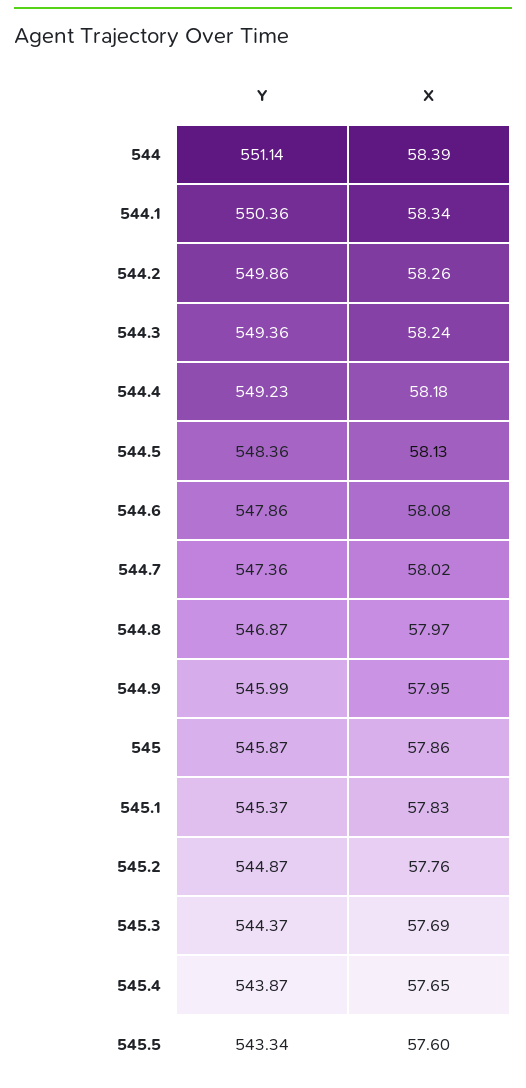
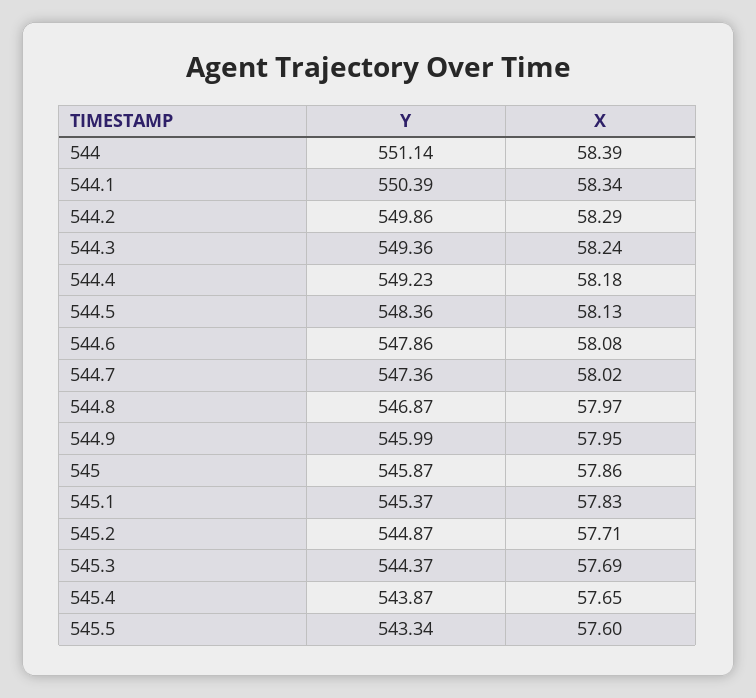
  {
    "Y": {
      "544": 551.14,
-     "544.1": 550.36,
+     "544.1": 550.39,
      "544.2": 549.86,
      "544.3": 549.36,
      "544.4": 549.23,
      "544.5": 548.36,
      "544.6": 547.86,
      "544.7": 547.36,
      "544.8": 546.87,
      "544.9": 545.99,
      "545": 545.87,
      "545.1": 545.37,
      "545.2": 544.87,
      "545.3": 544.37,
      "545.4": 543.87,
      "545.5": 543.34
    },
    "X": {
      "544": 58.39,
      "544.1": 58.34,
-     "544.2": 58.26,
+     "544.2": 58.29,
      "544.3": 58.24,
      "544.4": 58.18,
      "544.5": 58.13,
      "544.6": 58.08,
      "544.7": 58.02,
      "544.8": 57.97,
      "544.9": 57.95,
      "545": 57.86,
      "545.1": 57.83,
-     "545.2": 57.76,
+     "545.2": 57.71,
      "545.3": 57.69,
      "545.4": 57.65,
      "545.5": 57.6
    }
  }

